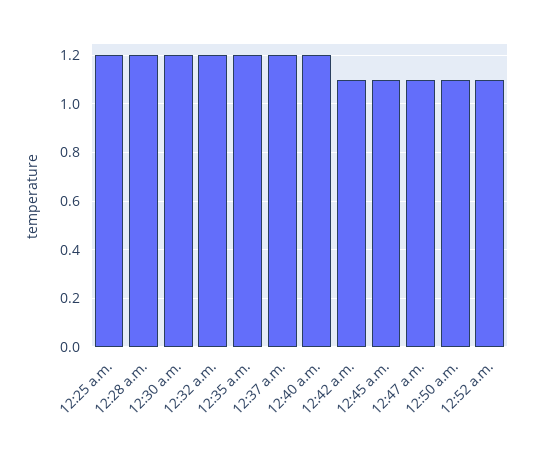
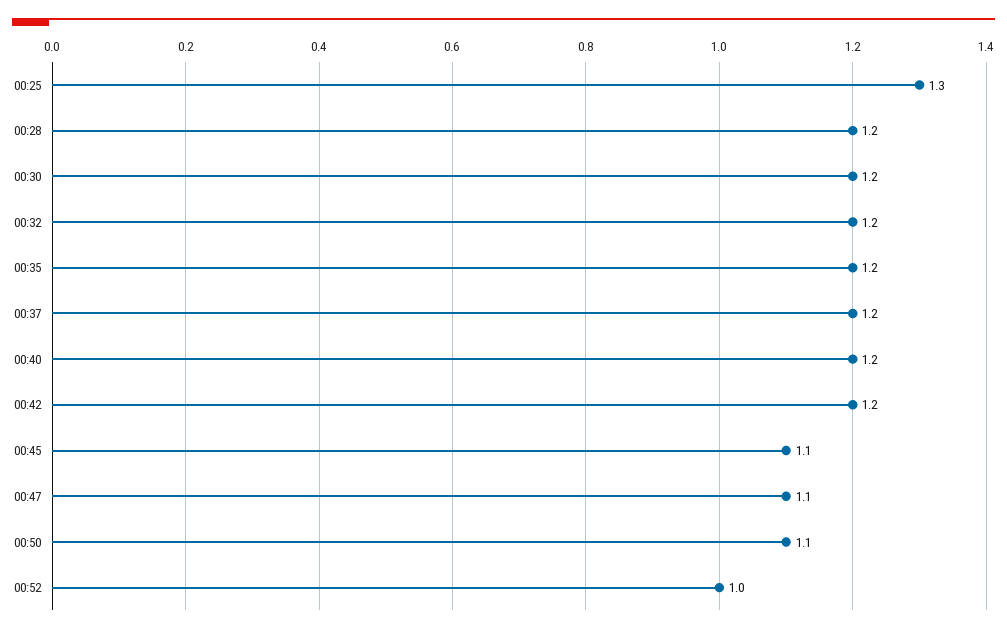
  {
-   "12:25 a.m.": 1.2,
+   "12:25 a.m.": 1.3,
    "12:28 a.m.": 1.2,
    "12:30 a.m.": 1.2,
    "12:32 a.m.": 1.2,
    "12:35 a.m.": 1.2,
    "12:37 a.m.": 1.2,
    "12:40 a.m.": 1.2,
-   "12:42 a.m.": 1.1,
+   "12:42 a.m.": 1.2,
    "12:45 a.m.": 1.1,
    "12:47 a.m.": 1.1,
    "12:50 a.m.": 1.1,
-   "12:52 a.m.": 1.1
+   "12:52 a.m.": 1
  }

